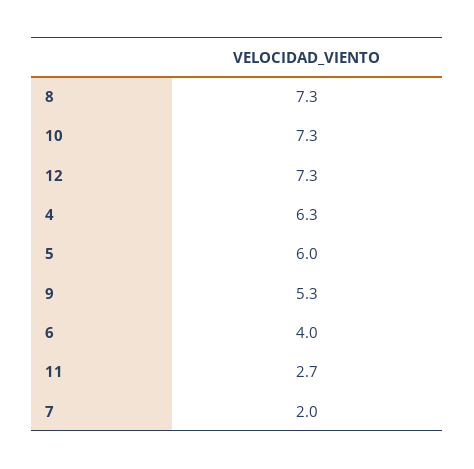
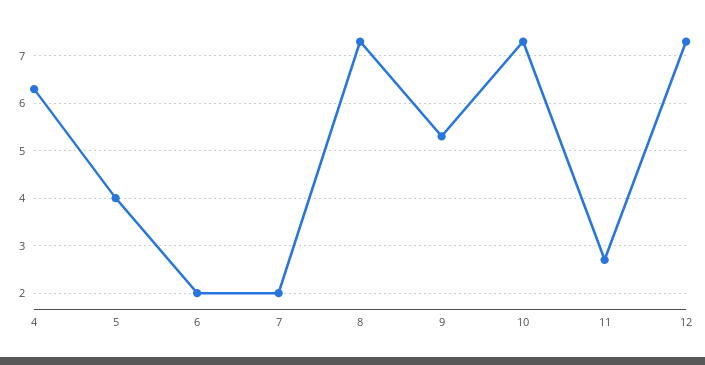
  {
    "8": 7.3,
    "10": 7.3,
    "12": 7.3,
    "4": 6.3,
-   "5": 6,
+   "5": 4,
    "9": 5.3,
-   "6": 4,
+   "6": 2,
    "11": 2.7,
    "7": 2
  }

